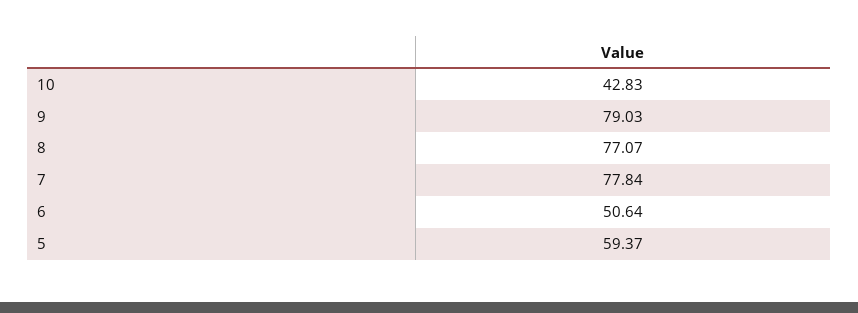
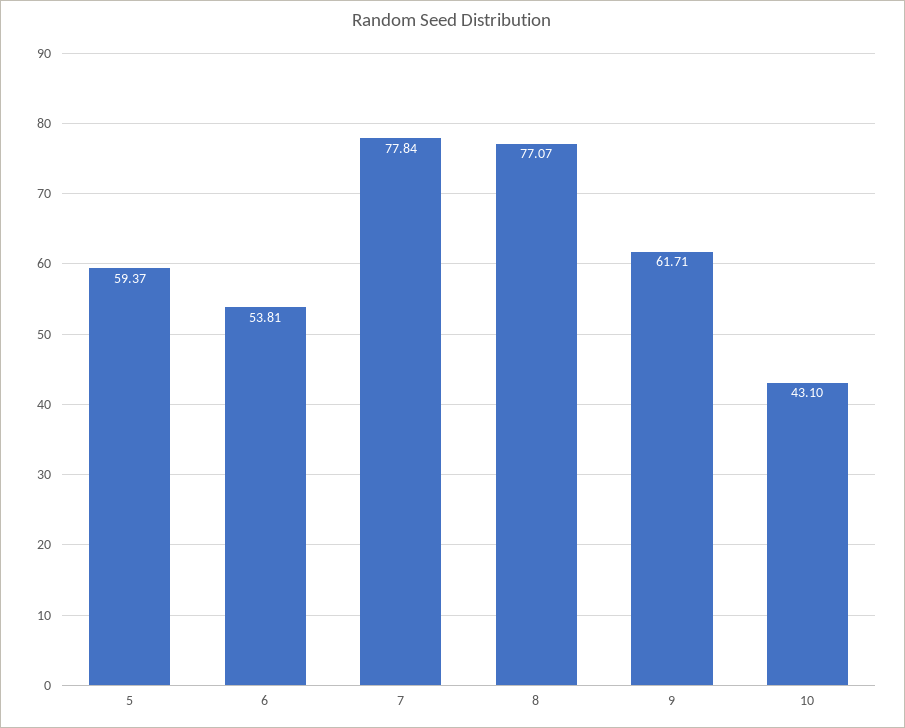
  {
-   "10": 42.83,
+   "10": 43.1,
-   "9": 79.03,
+   "9": 61.71,
    "8": 77.07,
    "7": 77.84,
-   "6": 50.64,
+   "6": 53.81,
    "5": 59.37
  }

